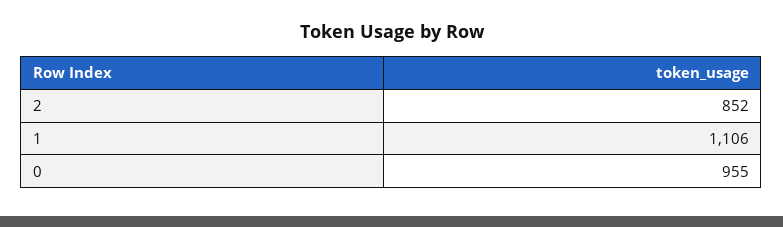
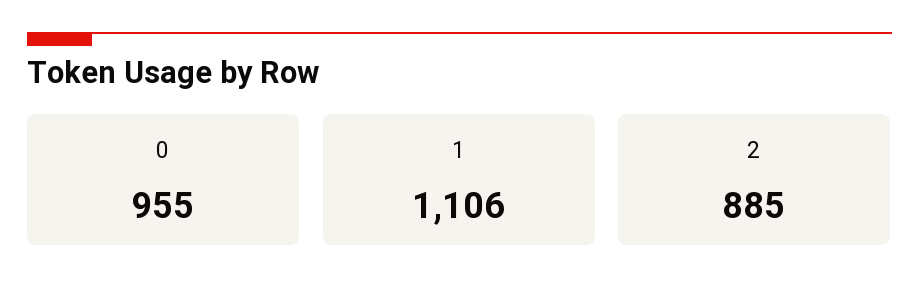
  {
-   "2": 852,
+   "2": 885,
    "1": 1106,
    "0": 955
  }

